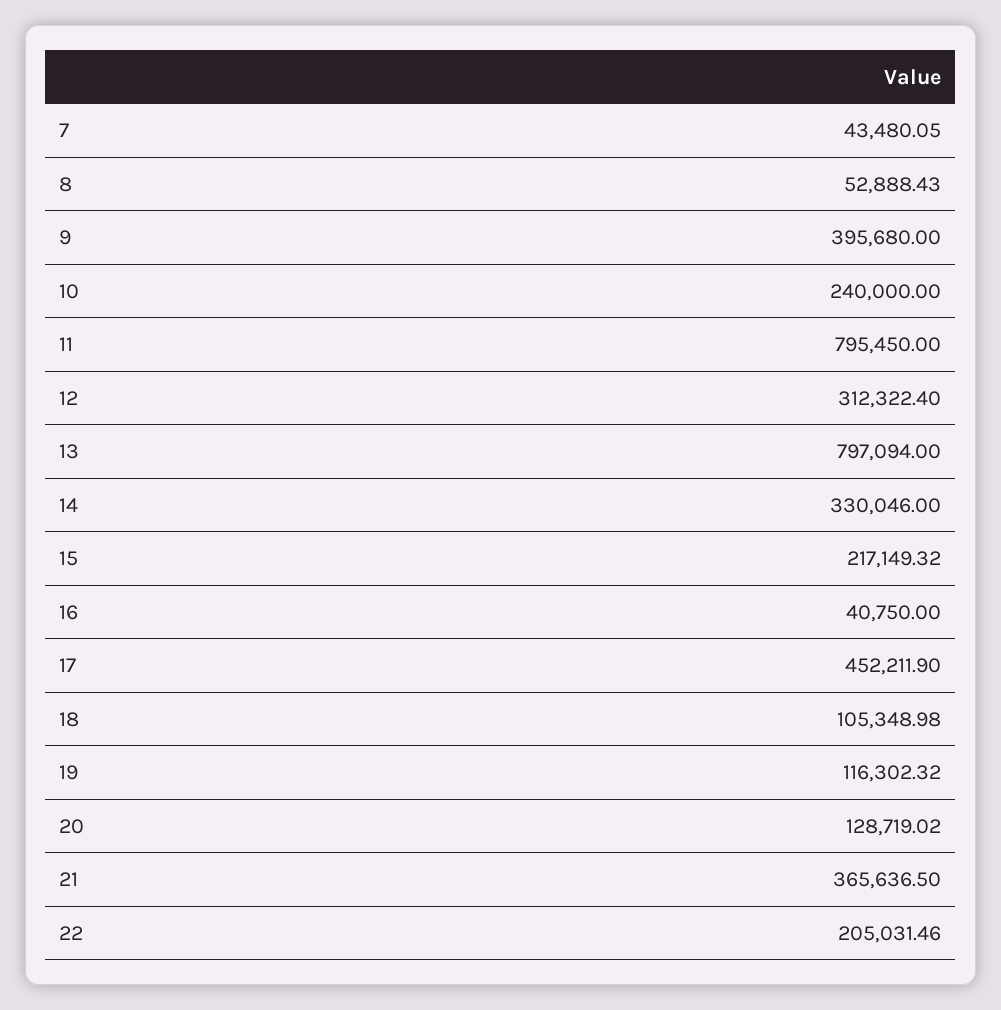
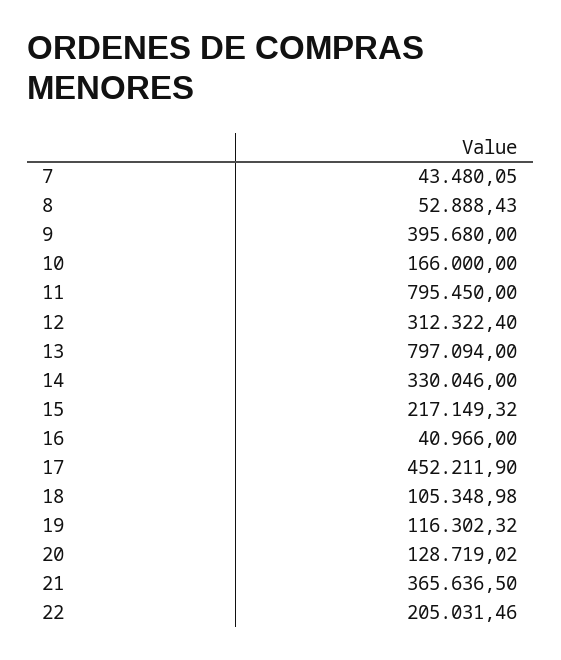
  {
    "7": 43480.05,
    "8": 52888.43,
    "9": 395680,
-   "10": 240000,
+   "10": 166000,
    "11": 795450,
    "12": 312322.4,
    "13": 797094,
    "14": 330046,
    "15": 217149.32,
-   "16": 40750,
+   "16": 40966,
    "17": 452211.9,
    "18": 105348.98,
    "19": 116302.32,
    "20": 128719.02,
    "21": 365636.5,
    "22": 205031.46
  }

